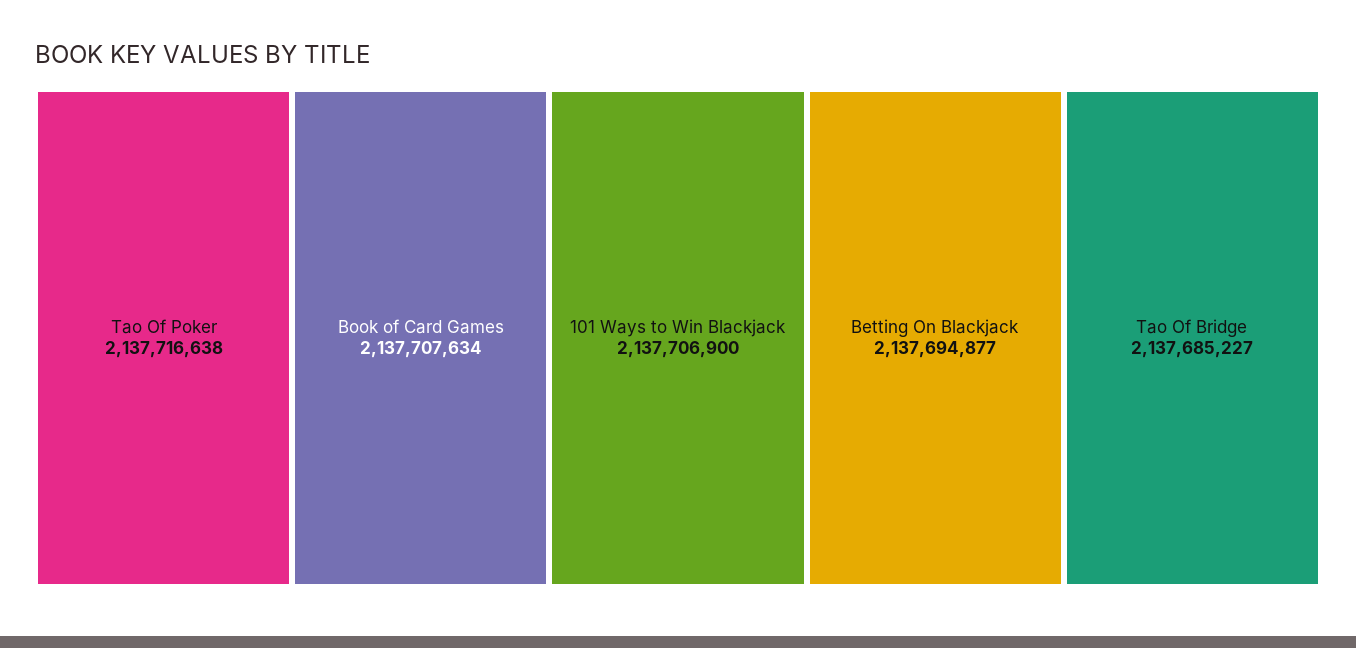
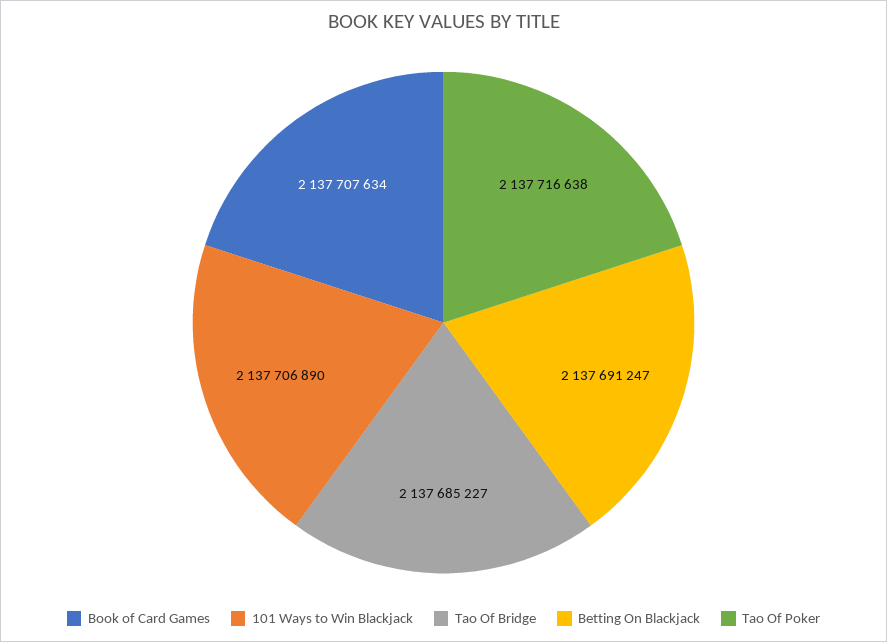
  {
    "Tao Of Poker": 2137716638,
    "Book of Card Games": 2137707634,
-   "101 Ways to Win Blackjack": 2137706900,
+   "101 Ways to Win Blackjack": 2137706890,
-   "Betting On Blackjack": 2137694877,
+   "Betting On Blackjack": 2137691247,
    "Tao Of Bridge": 2137685227
  }

